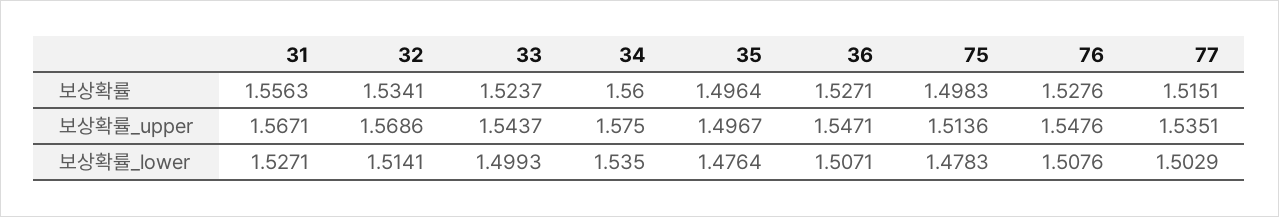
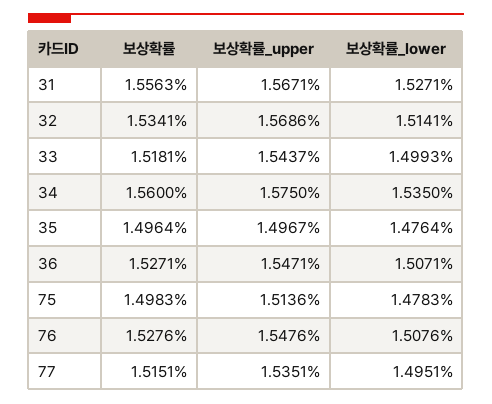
  {
    "31": {
      "보상확률": 1.5563,
      "보상확률_upper": 1.5671,
      "보상확률_lower": 1.5271
    },
    "32": {
      "보상확률": 1.5341,
      "보상확률_upper": 1.5686,
      "보상확률_lower": 1.5141
    },
    "33": {
-     "보상확률": 1.5237,
+     "보상확률": 1.5181,
      "보상확률_upper": 1.5437,
      "보상확률_lower": 1.4993
    },
    "34": {
      "보상확률": 1.56,
      "보상확률_upper": 1.575,
      "보상확률_lower": 1.535
    },
    "35": {
      "보상확률": 1.4964,
      "보상확률_upper": 1.4967,
      "보상확률_lower": 1.4764
    },
    "36": {
      "보상확률": 1.5271,
      "보상확률_upper": 1.5471,
      "보상확률_lower": 1.5071
    },
    "75": {
      "보상확률": 1.4983,
      "보상확률_upper": 1.5136,
      "보상확률_lower": 1.4783
    },
    "76": {
      "보상확률": 1.5276,
      "보상확률_upper": 1.5476,
      "보상확률_lower": 1.5076
    },
    "77": {
      "보상확률": 1.5151,
      "보상확률_upper": 1.5351,
-     "보상확률_lower": 1.5029
+     "보상확률_lower": 1.4951
    }
  }

